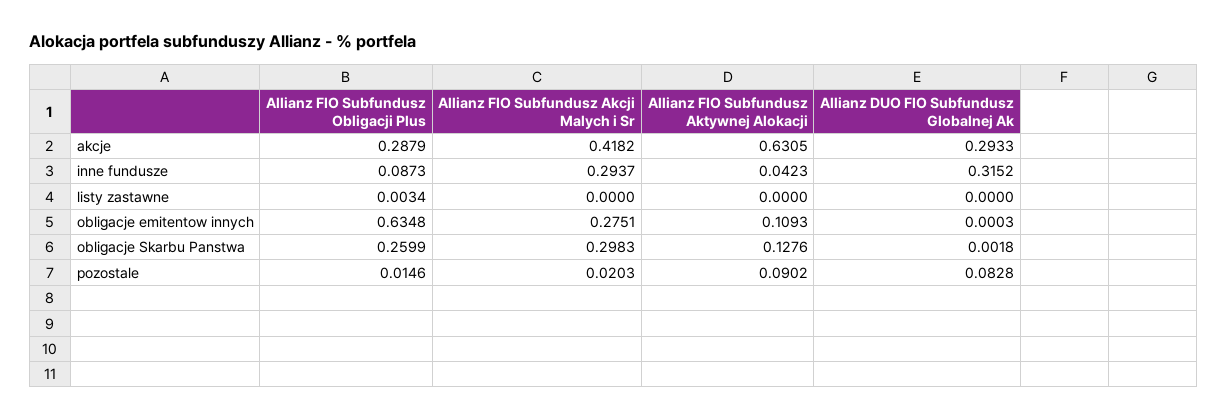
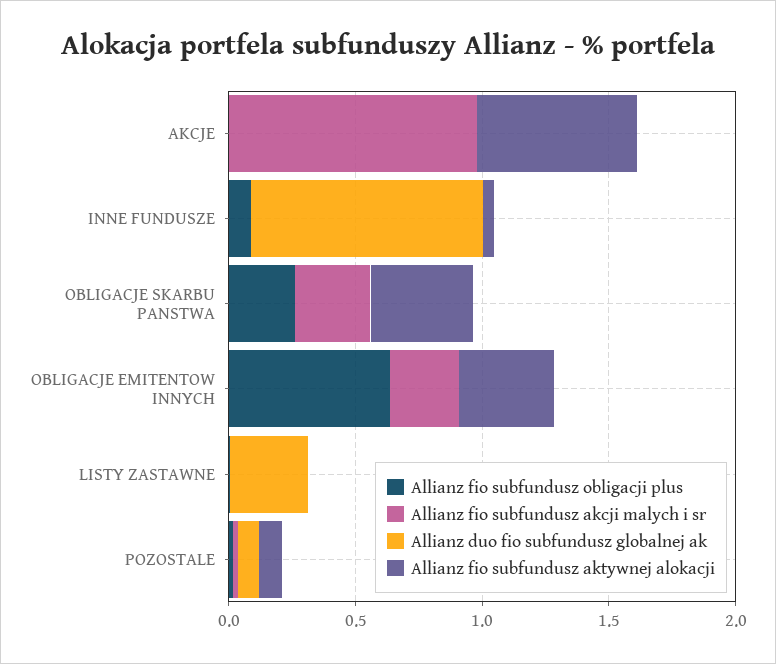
  {
    "Allianz FIO Subfundusz Obligacji Plus": {
-     "akcje": 0.2879,
+     "akcje": 0,
      "inne fundusze": 0.0873,
      "listy zastawne": 0.0034,
      "obligacje emitentow innych": 0.6348,
      "obligacje Skarbu Panstwa": 0.2599,
      "pozostale": 0.0146
    },
    "Allianz FIO Subfundusz Akcji Malych i Sr": {
-     "akcje": 0.4182,
+     "akcje": 1,
-     "inne fundusze": 0.2937,
+     "inne fundusze": 0,
      "listy zastawne": 0,
      "obligacje emitentow innych": 0.2751,
      "obligacje Skarbu Panstwa": 0.2983,
      "pozostale": 0.0203
    },
    "Allianz FIO Subfundusz Aktywnej Alokacji": {
      "akcje": 0.6305,
      "inne fundusze": 0.0423,
      "listy zastawne": 0,
-     "obligacje emitentow innych": 0.1093,
+     "obligacje emitentow innych": 0.4,
-     "obligacje Skarbu Panstwa": 0.1276,
+     "obligacje Skarbu Panstwa": 0.4,
      "pozostale": 0.0902
    },
    "Allianz DUO FIO Subfundusz Globalnej Ak": {
-     "akcje": 0.2933,
+     "akcje": 0,
-     "inne fundusze": 0.3152,
+     "inne fundusze": 0.9,
-     "listy zastawne": 0,
+     "listy zastawne": 0.3,
      "obligacje emitentow innych": 0.0003,
      "obligacje Skarbu Panstwa": 0.0018,
      "pozostale": 0.0828
    }
  }

